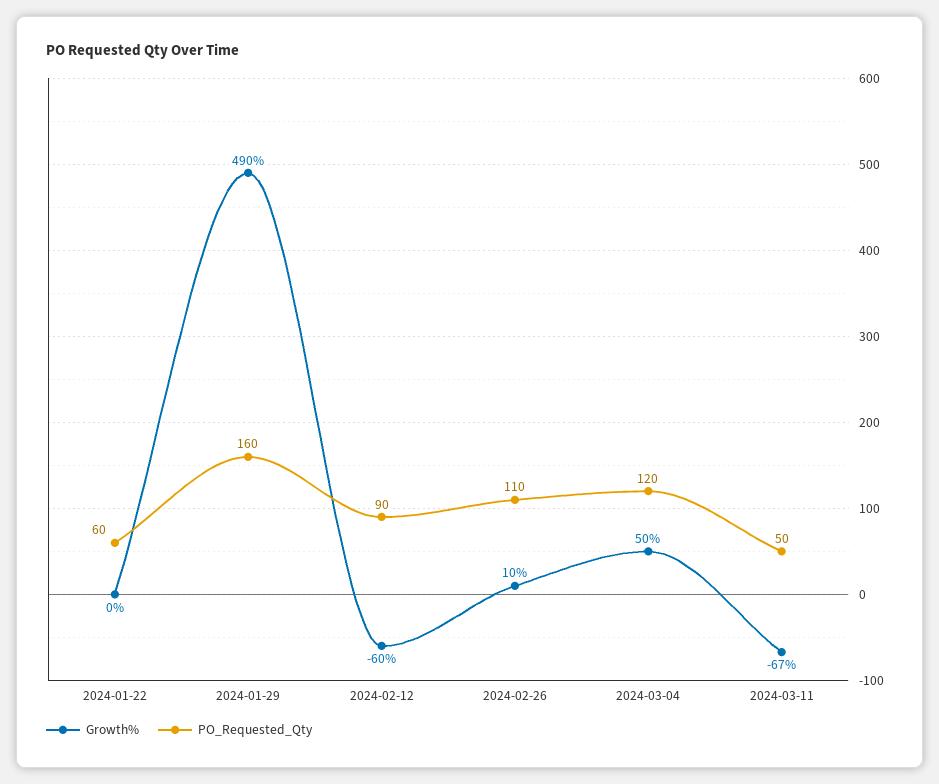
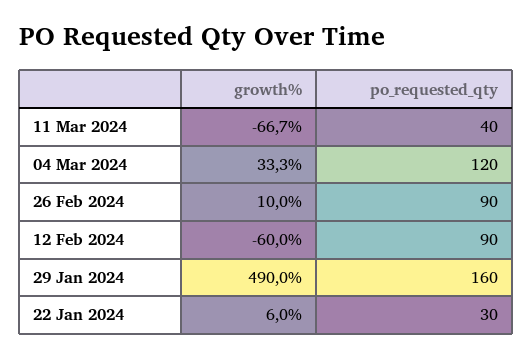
  {
    "Growth%": {
-     "2024-01-22": 0,
+     "2024-01-22": 6,
      "2024-01-29": 490,
      "2024-02-12": -60,
      "2024-02-26": 10,
-     "2024-03-04": 50,
+     "2024-03-04": 33.3,
      "2024-03-11": -66.7
    },
    "PO_Requested_Qty": {
-     "2024-01-22": 60,
+     "2024-01-22": 30,
      "2024-01-29": 160,
      "2024-02-12": 90,
-     "2024-02-26": 110,
+     "2024-02-26": 90,
      "2024-03-04": 120,
-     "2024-03-11": 50
+     "2024-03-11": 40
    }
  }

